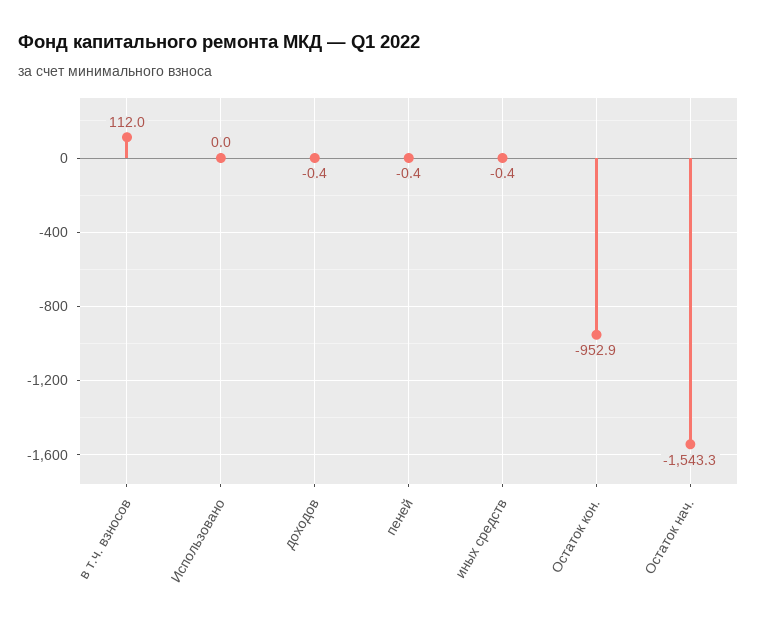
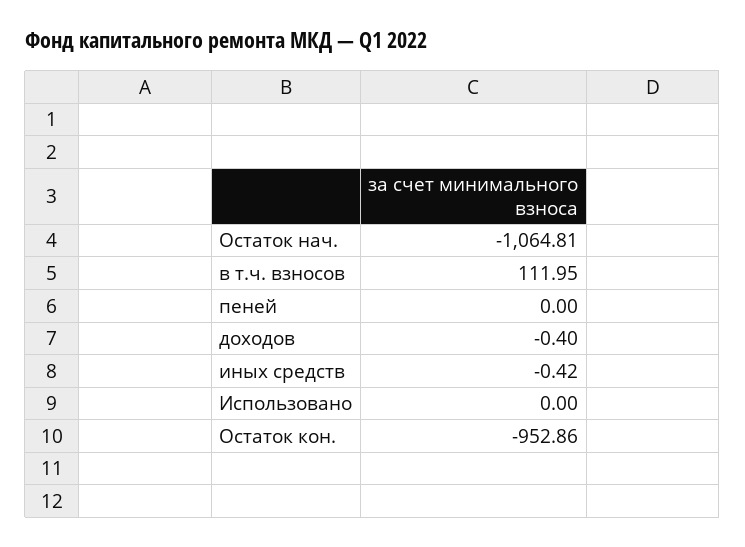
  {
    "в т.ч. взносов": 111.95,
    "Использовано": 0,
    "доходов": -0.4,
-   "пеней": -0.4,
+   "пеней": 0,
    "иных средств": -0.42,
    "Остаток кон.": -952.86,
-   "Остаток нач.": -1543.3
+   "Остаток нач.": -1064.81
  }

